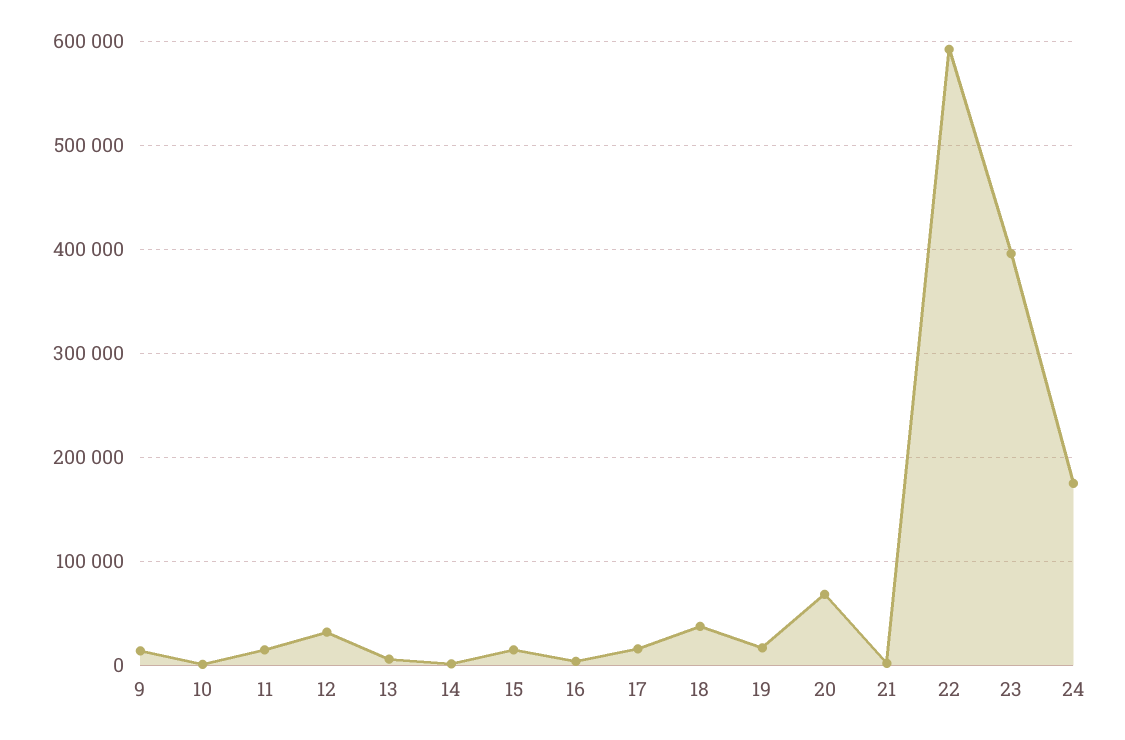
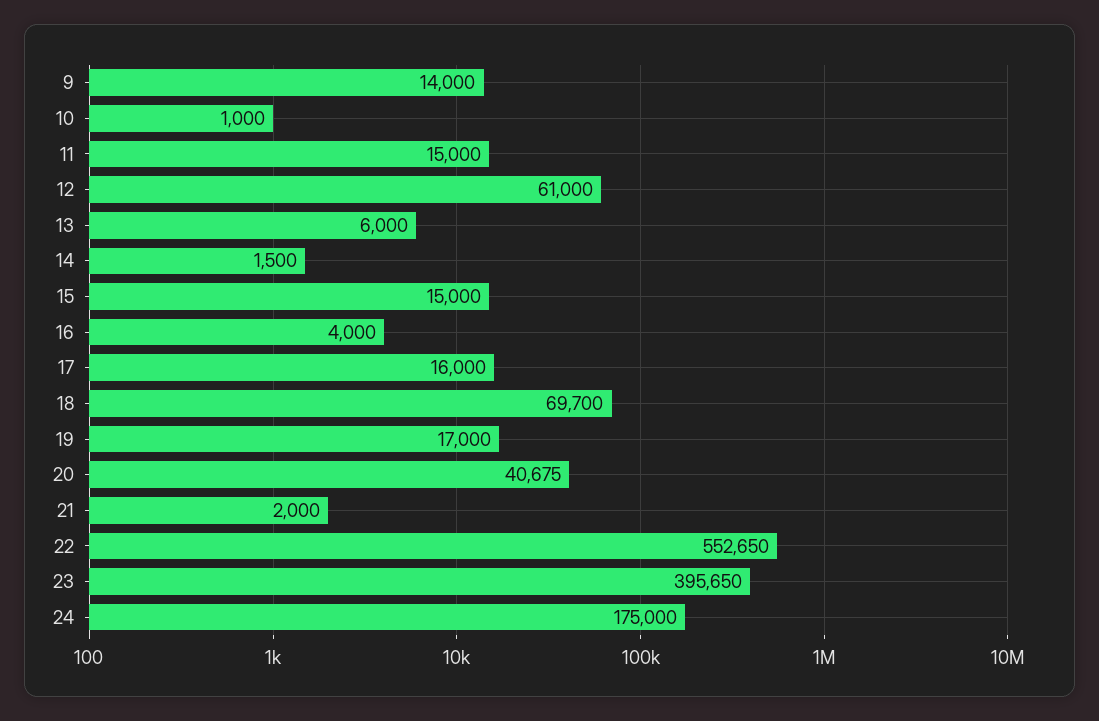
  {
    "9": 14000,
    "10": 1000,
    "11": 15000,
-   "12": 30000,
+   "12": 61000,
    "13": 6000,
    "14": 1500,
    "15": 15000,
    "16": 4000,
    "17": 16000,
-   "18": 40000,
+   "18": 69700,
    "19": 17000,
-   "20": 70000,
+   "20": 40675,
    "21": 2000,
-   "22": 590000,
+   "22": 552650,
    "23": 395650,
    "24": 175000
  }

